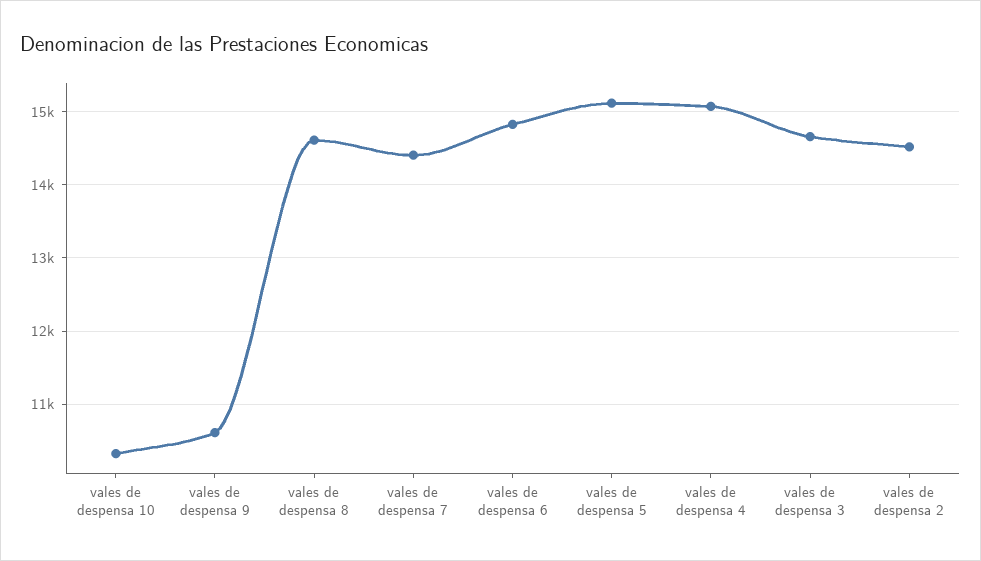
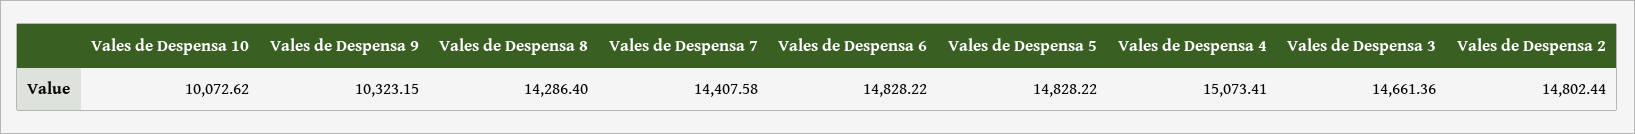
  {
-   "vales de despensa 10": 10300,
+   "vales de despensa 10": 10072.62,
-   "vales de despensa 9": 10600,
+   "vales de despensa 9": 10323.15,
-   "vales de despensa 8": 14600,
+   "vales de despensa 8": 14286.4,
    "vales de despensa 7": 14407.58,
    "vales de despensa 6": 14828.22,
-   "vales de despensa 5": 15100,
+   "vales de despensa 5": 14828.22,
    "vales de despensa 4": 15073.41,
    "vales de despensa 3": 14661.36,
-   "vales de despensa 2": 14500
+   "vales de despensa 2": 14802.44
  }

